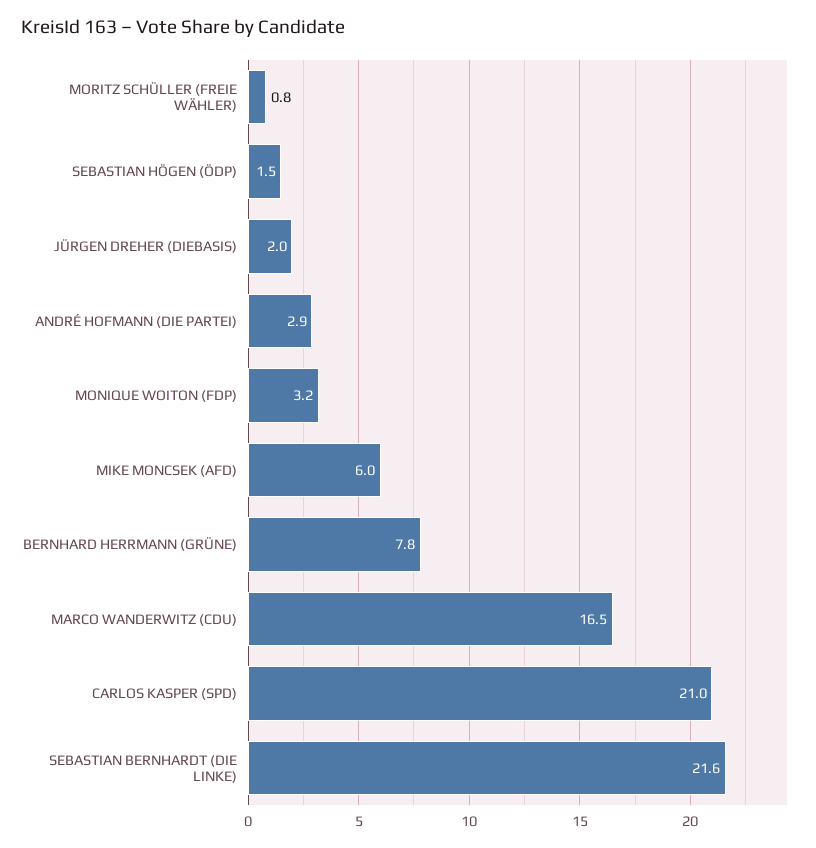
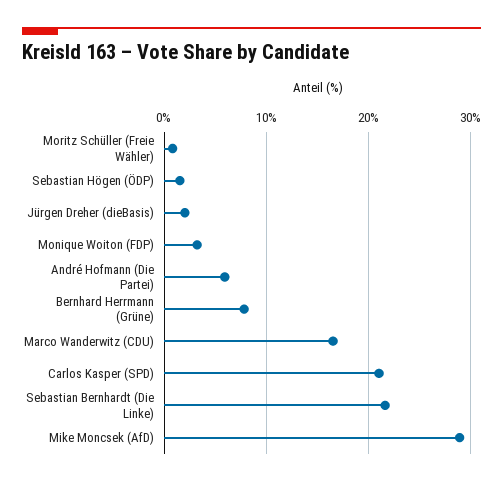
  {
    "MORITZ SCHÜLLER (FREIE WÄHLER)": 0.8,
    "SEBASTIAN HÖGEN (ÖDP)": 1.5,
    "JÜRGEN DREHER (DIEBASIS)": 2,
-   "ANDRÉ HOFMANN (DIE PARTEI)": 2.9,
+   "ANDRÉ HOFMANN (DIE PARTEI)": 6,
    "MONIQUE WOITON (FDP)": 3.2,
-   "MIKE MONCSEK (AFD)": 6,
+   "MIKE MONCSEK (AFD)": 29,
    "BERNHARD HERRMANN (GRÜNE)": 7.8,
    "MARCO WANDERWITZ (CDU)": 16.5,
    "CARLOS KASPER (SPD)": 21,
    "SEBASTIAN BERNHARDT (DIE LINKE)": 21.6
  }

